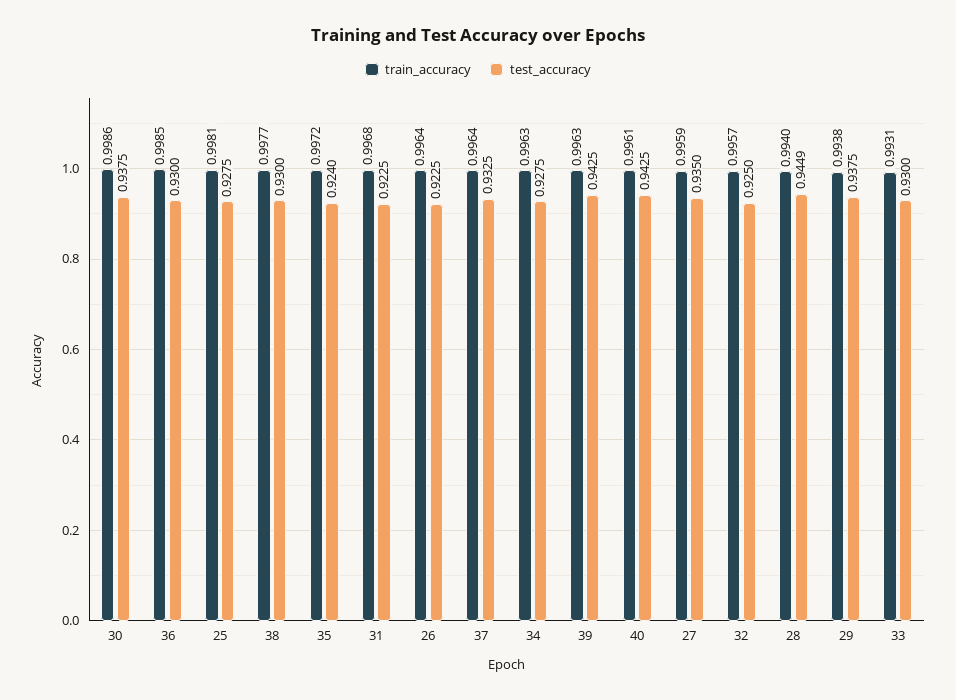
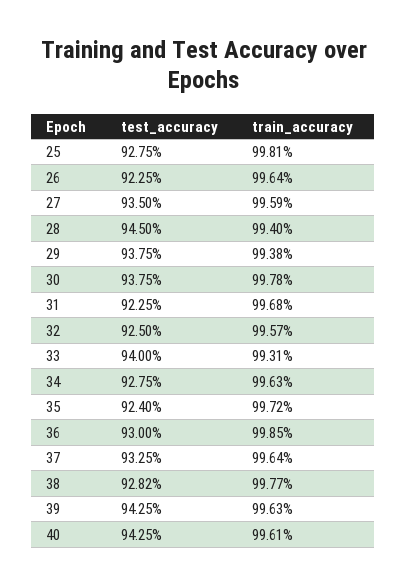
  {
    "train_accuracy": {
-     "30": 0.9986,
+     "30": 0.9978,
      "36": 0.9985,
      "25": 0.9981,
      "38": 0.9977,
      "35": 0.9972,
      "31": 0.9968,
      "26": 0.9964,
      "37": 0.9964,
      "34": 0.9963,
      "39": 0.9963,
      "40": 0.9961,
      "27": 0.9959,
      "32": 0.9957,
      "28": 0.994,
      "29": 0.9938,
      "33": 0.9931
    },
    "test_accuracy": {
      "30": 0.9375,
      "36": 0.93,
      "25": 0.9275,
-     "38": 0.93,
+     "38": 0.9282,
      "35": 0.924,
      "31": 0.9225,
      "26": 0.9225,
      "37": 0.9325,
      "34": 0.9275,
      "39": 0.9425,
      "40": 0.9425,
      "27": 0.935,
      "32": 0.925,
-     "28": 0.9449,
+     "28": 0.945,
      "29": 0.9375,
-     "33": 0.93
+     "33": 0.94
    }
  }

